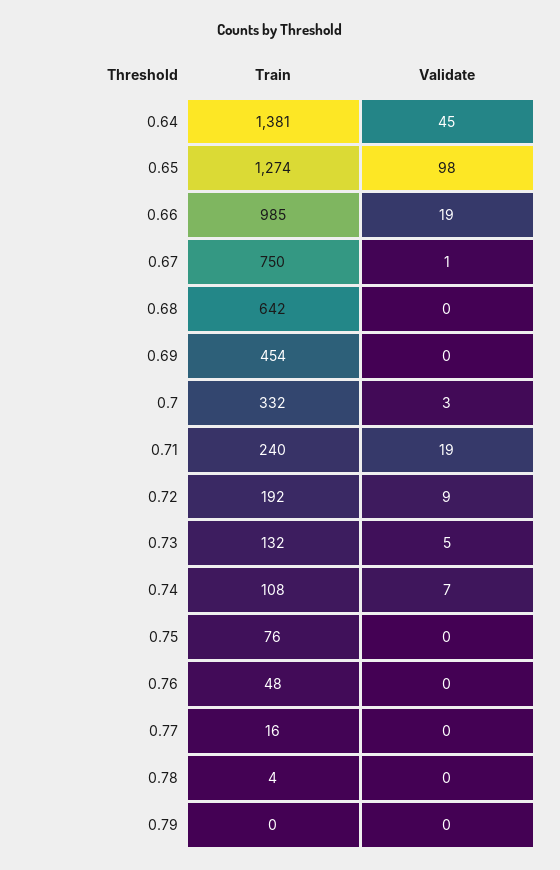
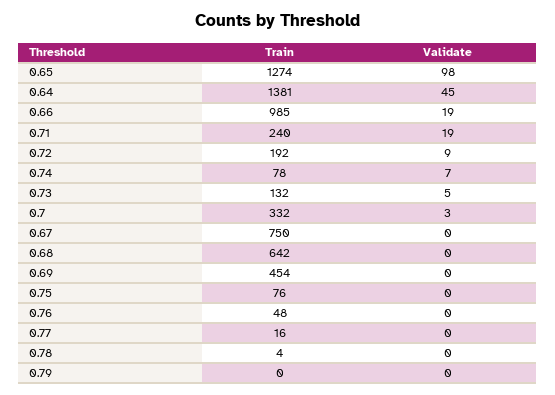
  {
    "Train": {
      "0.64": 1381,
      "0.65": 1274,
      "0.66": 985,
      "0.67": 750,
      "0.68": 642,
      "0.69": 454,
      "0.7": 332,
      "0.71": 240,
      "0.72": 192,
      "0.73": 132,
-     "0.74": 108,
+     "0.74": 78,
      "0.75": 76,
      "0.76": 48,
      "0.77": 16,
      "0.78": 4,
      "0.79": 0
    },
    "Validate": {
      "0.64": 45,
      "0.65": 98,
      "0.66": 19,
-     "0.67": 1,
+     "0.67": 0,
      "0.68": 0,
      "0.69": 0,
      "0.7": 3,
      "0.71": 19,
      "0.72": 9,
      "0.73": 5,
      "0.74": 7,
      "0.75": 0,
      "0.76": 0,
      "0.77": 0,
      "0.78": 0,
      "0.79": 0
    }
  }

